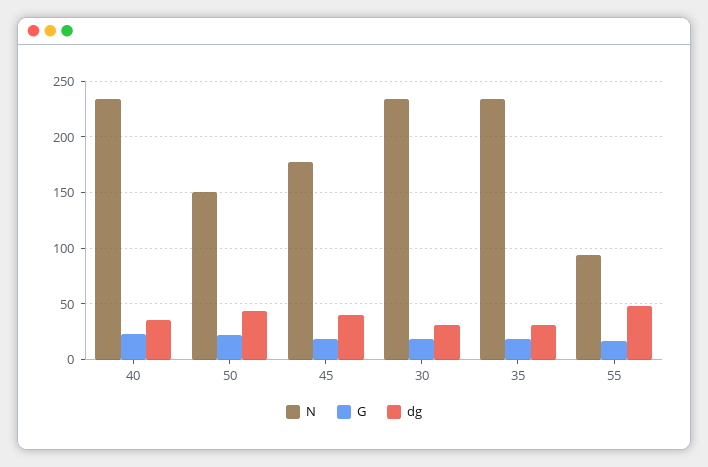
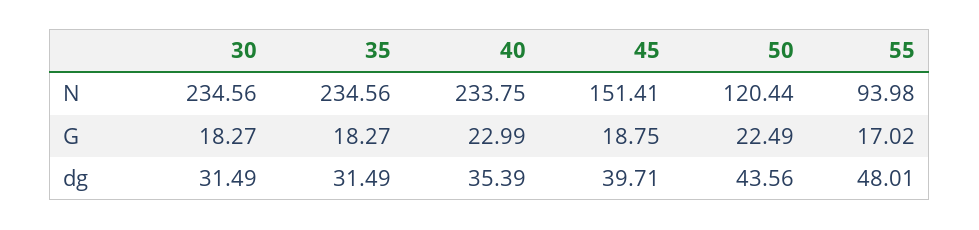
  {
    "N": {
      "40": 233.75,
-     "50": 150,
+     "50": 120.44,
-     "45": 180,
+     "45": 151.41,
      "30": 234.56,
      "35": 234.56,
      "55": 93.98
    },
    "G": {
      "40": 22.99,
      "50": 22.49,
      "45": 18.75,
      "30": 18.27,
      "35": 18.27,
      "55": 17.02
    },
    "dg": {
      "40": 35.39,
      "50": 43.56,
      "45": 39.71,
      "30": 31.49,
      "35": 31.49,
      "55": 48.01
    }
  }

